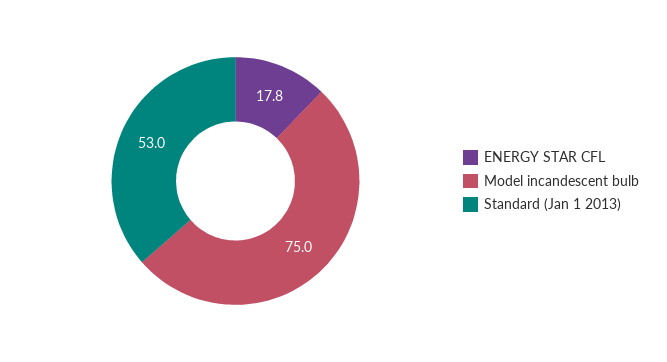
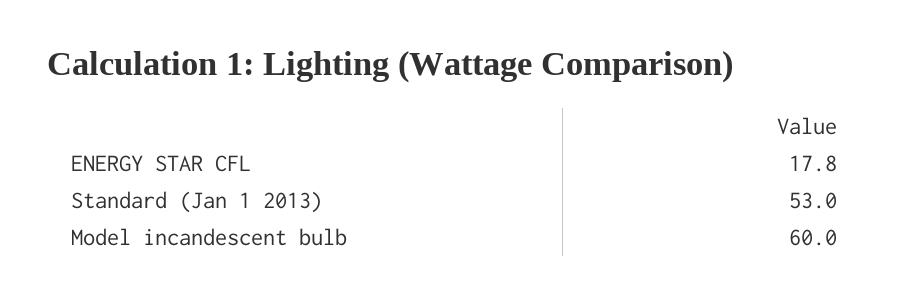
  {
    "ENERGY STAR CFL": 17.8,
-   "Model incandescent bulb": 75,
+   "Model incandescent bulb": 60,
    "Standard (Jan 1 2013)": 53
  }

